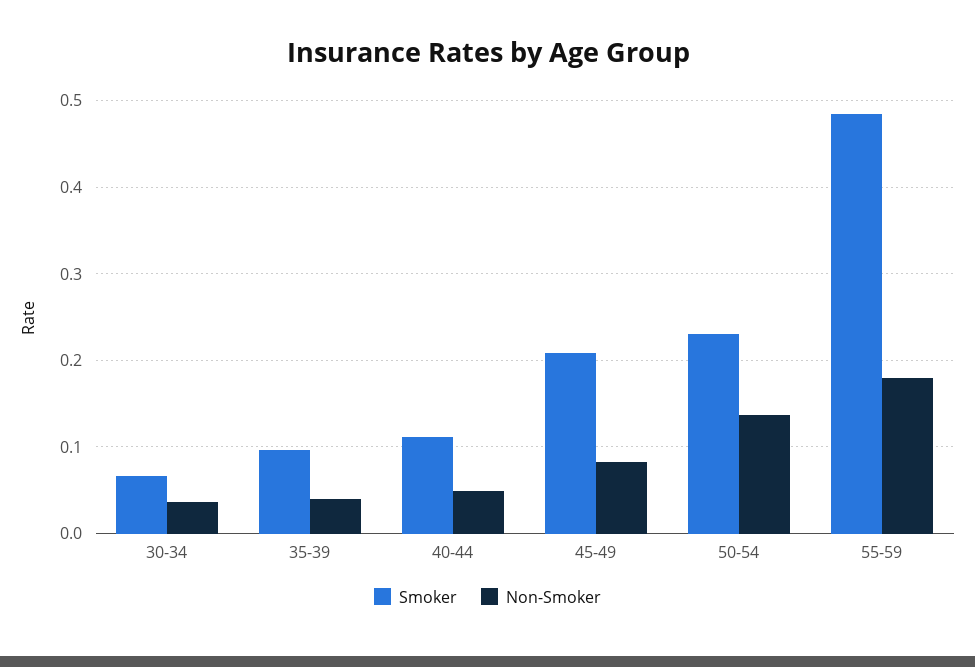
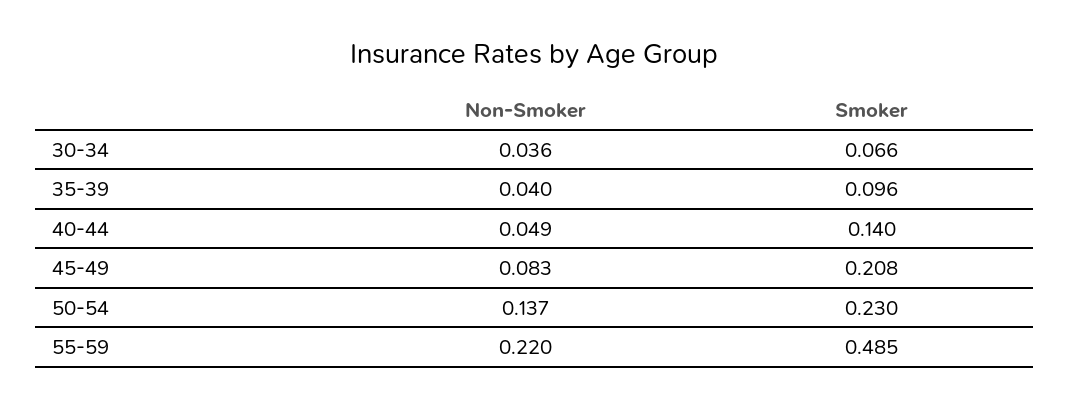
  {
    "Smoker": {
      "30-34": 0.066,
      "35-39": 0.096,
-     "40-44": 0.11,
+     "40-44": 0.14,
      "45-49": 0.208,
      "50-54": 0.23,
      "55-59": 0.485
    },
    "Non-Smoker": {
      "30-34": 0.036,
      "35-39": 0.04,
      "40-44": 0.049,
      "45-49": 0.083,
      "50-54": 0.137,
-     "55-59": 0.18
+     "55-59": 0.22
    }
  }

